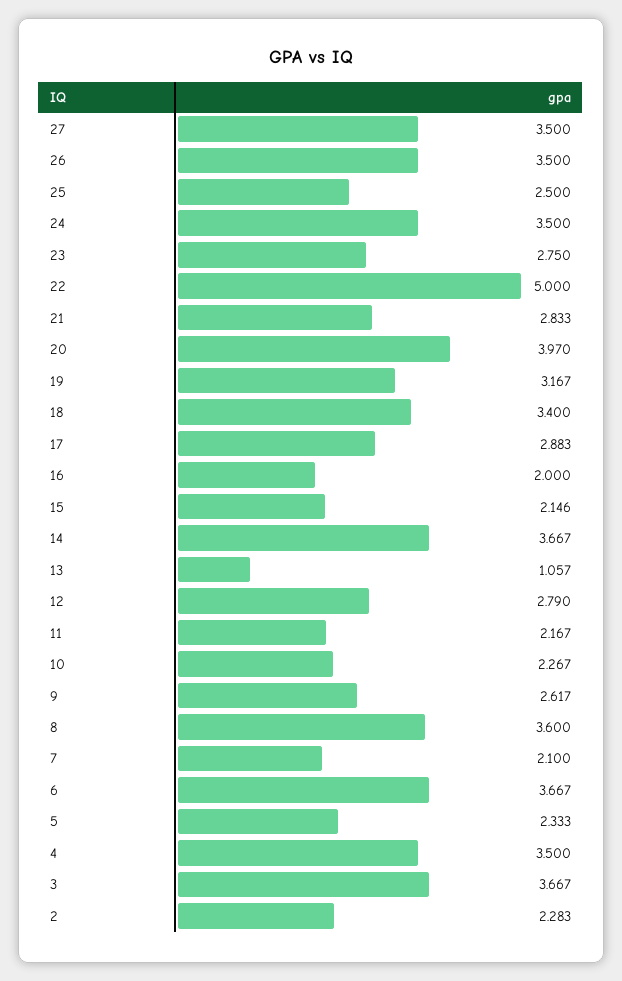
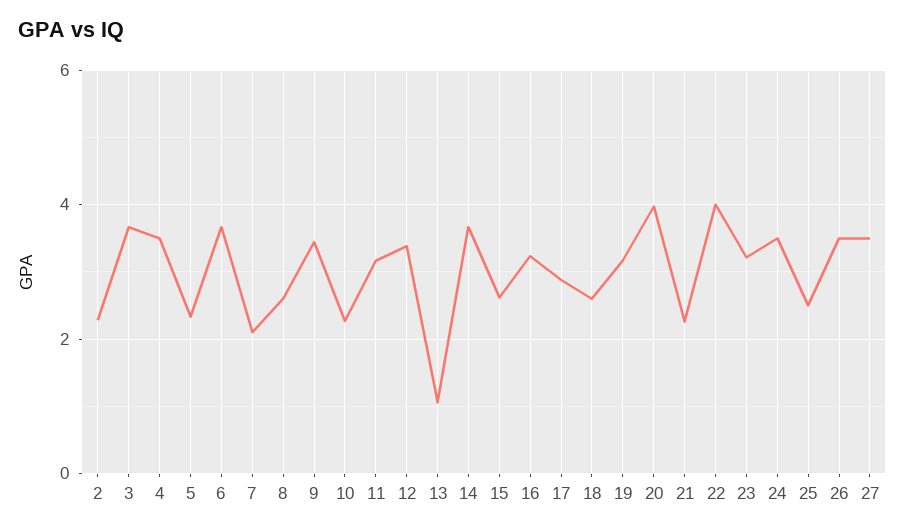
  {
    "27": 3.5,
    "26": 3.5,
    "25": 2.5,
    "24": 3.5,
-   "23": 2.75,
+   "23": 3.2,
-   "22": 5,
+   "22": 4,
-   "21": 2.833,
+   "21": 2.2,
    "20": 3.97,
    "19": 3.167,
-   "18": 3.4,
+   "18": 2.6,
    "17": 2.883,
-   "16": 2,
+   "16": 3.2,
-   "15": 2.146,
+   "15": 2.6,
    "14": 3.667,
    "13": 1.057,
-   "12": 2.79,
+   "12": 3.4,
-   "11": 2.167,
+   "11": 3.2,
    "10": 2.267,
-   "9": 2.617,
+   "9": 3.4,
-   "8": 3.6,
+   "8": 2.6,
    "7": 2.1,
    "6": 3.667,
    "5": 2.333,
    "4": 3.5,
    "3": 3.667,
    "2": 2.283
  }

